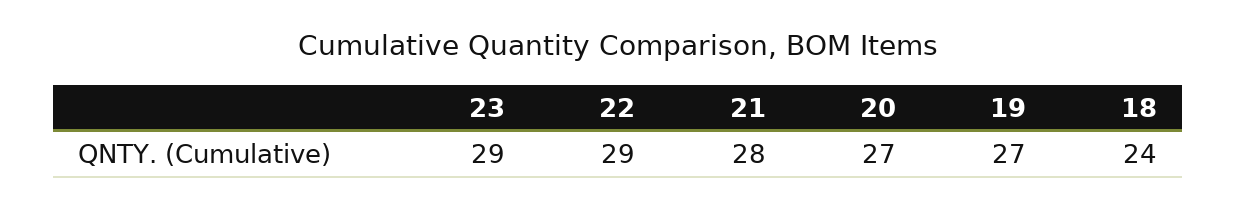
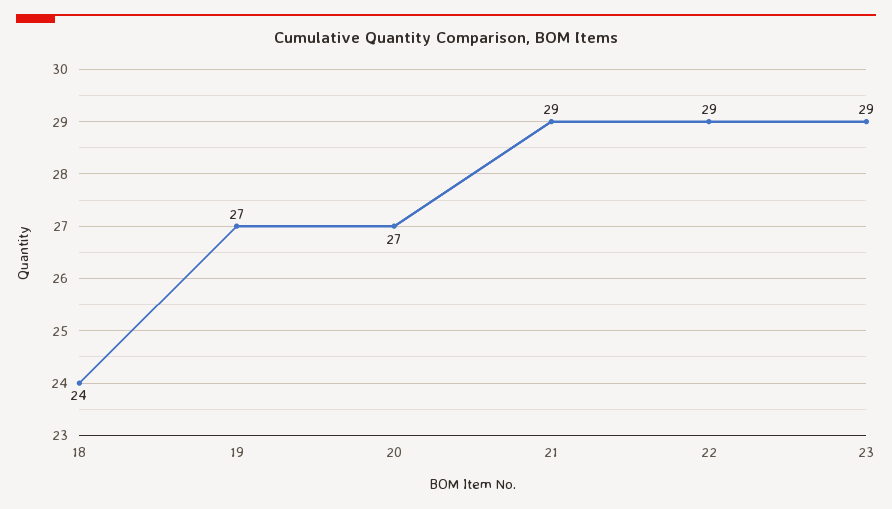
  {
    "23": 29,
    "22": 29,
-   "21": 28,
+   "21": 29,
    "20": 27,
    "19": 27,
    "18": 24
  }

